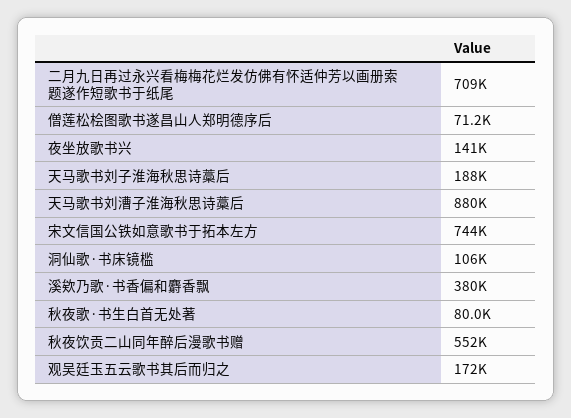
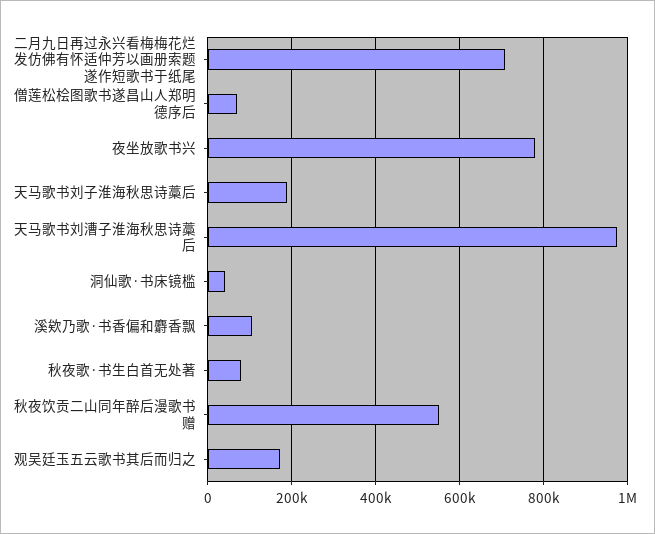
  {
    "二月九日再过永兴看梅梅花烂发仿佛有怀适仲芳以画册索题遂作短歌书于纸尾": 709000,
    "僧莲松桧图歌书遂昌山人郑明德序后": 71200,
-   "夜坐放歌书兴": 141000,
+   "夜坐放歌书兴": 780000,
    "天马歌书刘子淮海秋思诗藁后": 188000,
-   "天马歌书刘漕子淮海秋思诗藁后": 880000,
+   "天马歌书刘漕子淮海秋思诗藁后": 980000,
-   "宋文信国公铁如意歌书于拓本左方": 744000,
-   "洞仙歌·书床镜槛": 106000,
+   "洞仙歌·书床镜槛": 40000,
-   "溪欸乃歌·书香偏和麝香飘": 380000,
+   "溪欸乃歌·书香偏和麝香飘": 100000,
    "秋夜歌·书生白首无处著": 80000,
    "秋夜饮贡二山同年醉后漫歌书赠": 552000,
    "观吴廷玉五云歌书其后而归之": 172000
  }

